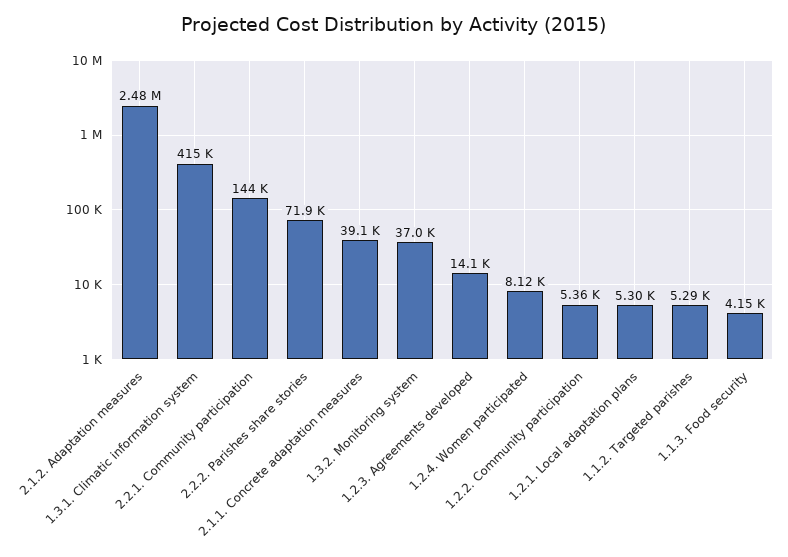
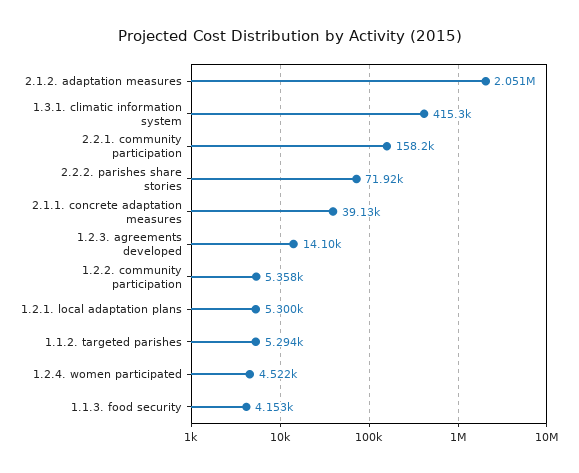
  {
-   "2.1.2. Adaptation measures": 2480000,
+   "2.1.2. Adaptation measures": 2051000,
    "1.3.1. Climatic information system": 415300,
-   "2.2.1. Community participation": 144000,
+   "2.2.1. Community participation": 158200,
    "2.2.2. Parishes share stories": 71920,
    "2.1.1. Concrete adaptation measures": 39130,
-   "1.3.2. Monitoring system": 37000,
    "1.2.3. Agreements developed": 14100,
-   "1.2.4. Women participated": 8120,
+   "1.2.4. Women participated": 4522,
    "1.2.2. Community participation": 5358,
    "1.2.1. Local adaptation plans": 5300,
    "1.1.2. Targeted parishes": 5294,
    "1.1.3. Food security": 4153
  }

